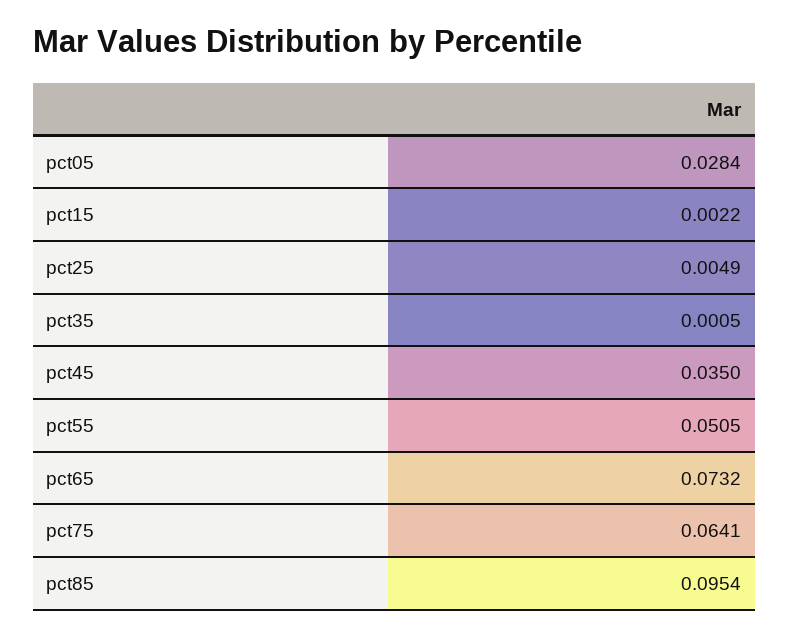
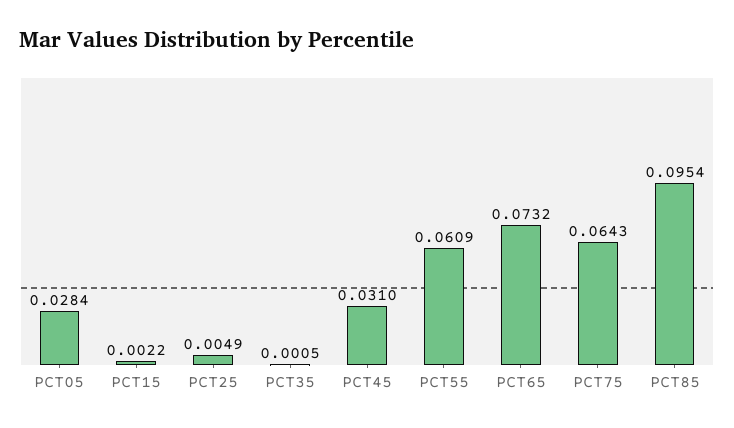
  {
    "pct05": 0.0284,
    "pct15": 0.0022,
    "pct25": 0.0049,
    "pct35": 0.0005,
-   "pct45": 0.035,
+   "pct45": 0.031,
-   "pct55": 0.0505,
+   "pct55": 0.0609,
    "pct65": 0.0732,
-   "pct75": 0.0641,
+   "pct75": 0.0643,
    "pct85": 0.0954
  }

